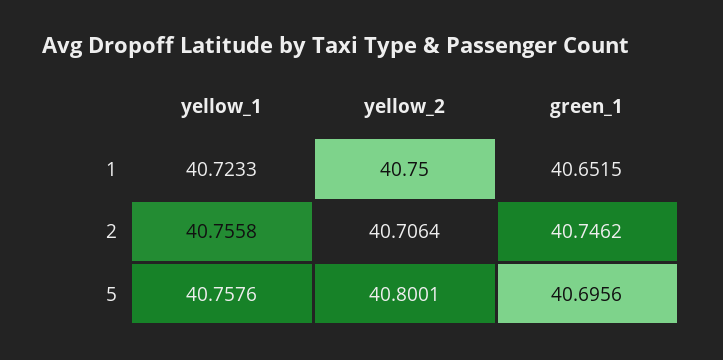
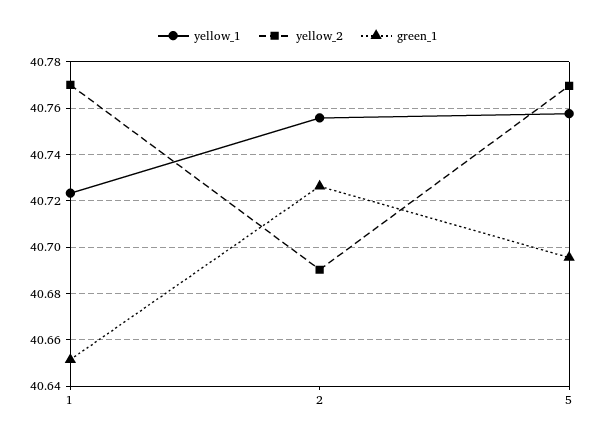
  {
    "yellow_1": {
      "1": 40.7233,
      "2": 40.7558,
      "5": 40.7576
    },
    "yellow_2": {
-     "1": 40.75,
+     "1": 40.77,
-     "2": 40.7064,
+     "2": 40.69,
-     "5": 40.8001
+     "5": 40.77
    },
    "green_1": {
      "1": 40.6515,
-     "2": 40.7462,
+     "2": 40.725,
      "5": 40.6956
    }
  }

